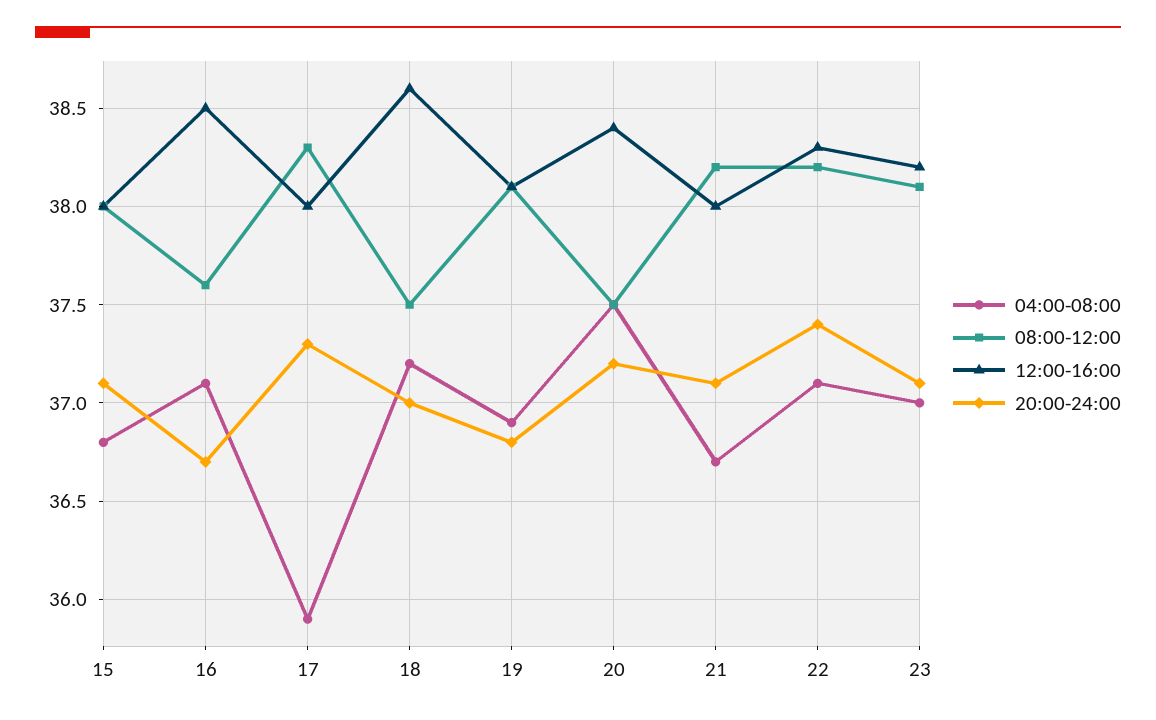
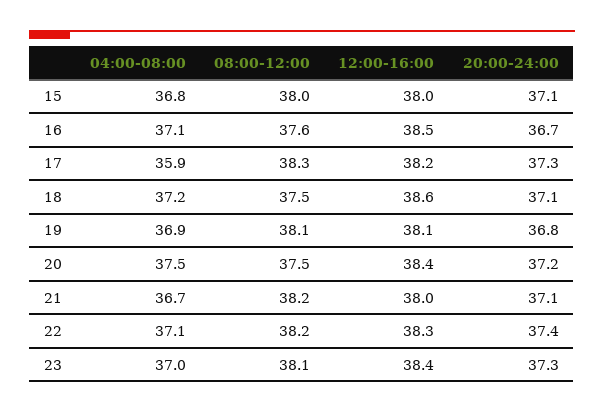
  {
    "04:00-08:00": {
      "15": 36.8,
      "16": 37.1,
      "17": 35.9,
      "18": 37.2,
      "19": 36.9,
      "20": 37.5,
      "21": 36.7,
      "22": 37.1,
      "23": 37
    },
    "08:00-12:00": {
      "15": 38,
      "16": 37.6,
      "17": 38.3,
      "18": 37.5,
      "19": 38.1,
      "20": 37.5,
      "21": 38.2,
      "22": 38.2,
      "23": 38.1
    },
    "12:00-16:00": {
      "15": 38,
      "16": 38.5,
-     "17": 38,
+     "17": 38.2,
      "18": 38.6,
      "19": 38.1,
      "20": 38.4,
      "21": 38,
      "22": 38.3,
-     "23": 38.2
+     "23": 38.4
    },
    "20:00-24:00": {
      "15": 37.1,
      "16": 36.7,
      "17": 37.3,
-     "18": 37,
+     "18": 37.1,
      "19": 36.8,
      "20": 37.2,
      "21": 37.1,
      "22": 37.4,
-     "23": 37.1
+     "23": 37.3
    }
  }

